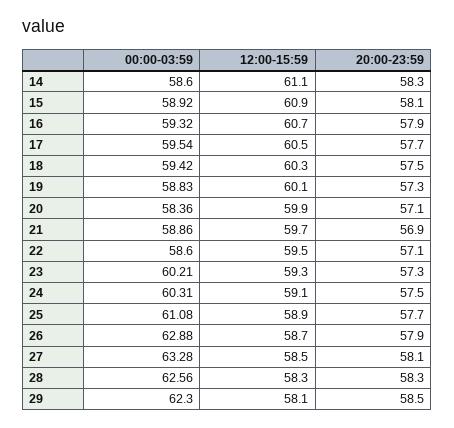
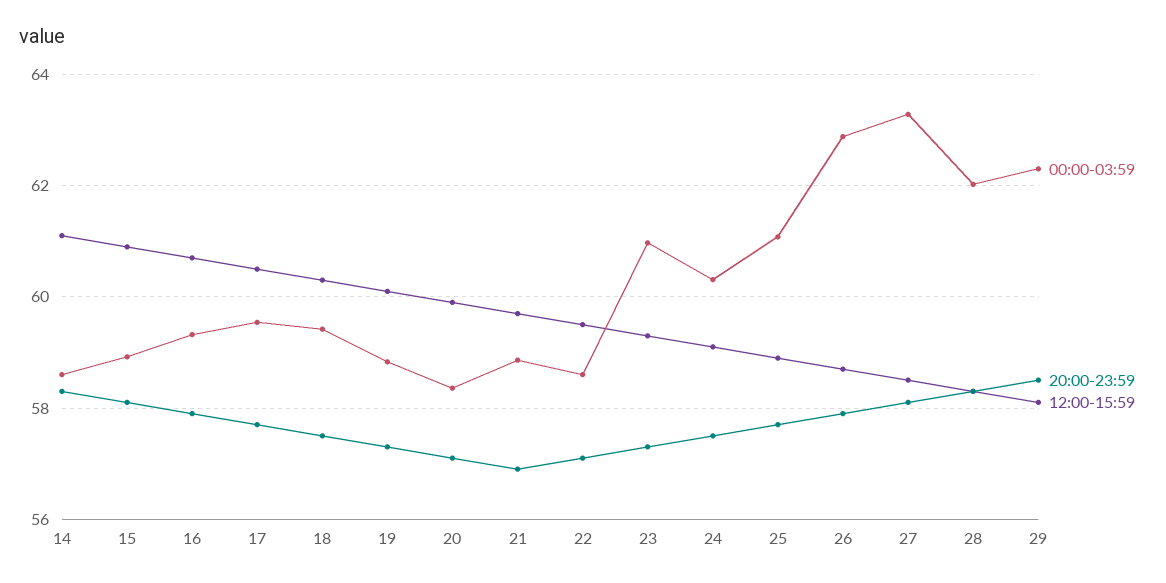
  {
    "00:00-03:59": {
      "14": 58.6,
      "15": 58.92,
      "16": 59.32,
      "17": 59.54,
      "18": 59.42,
      "19": 58.83,
      "20": 58.36,
      "21": 58.86,
      "22": 58.6,
-     "23": 60.21,
+     "23": 61,
      "24": 60.31,
      "25": 61.08,
      "26": 62.88,
      "27": 63.28,
-     "28": 62.56,
+     "28": 62,
      "29": 62.3
    },
    "12:00-15:59": {
      "14": 61.1,
      "15": 60.9,
      "16": 60.7,
      "17": 60.5,
      "18": 60.3,
      "19": 60.1,
      "20": 59.9,
      "21": 59.7,
      "22": 59.5,
      "23": 59.3,
      "24": 59.1,
      "25": 58.9,
      "26": 58.7,
      "27": 58.5,
      "28": 58.3,
      "29": 58.1
    },
    "20:00-23:59": {
      "14": 58.3,
      "15": 58.1,
      "16": 57.9,
      "17": 57.7,
      "18": 57.5,
      "19": 57.3,
      "20": 57.1,
      "21": 56.9,
      "22": 57.1,
      "23": 57.3,
      "24": 57.5,
      "25": 57.7,
      "26": 57.9,
      "27": 58.1,
      "28": 58.3,
      "29": 58.5
    }
  }

